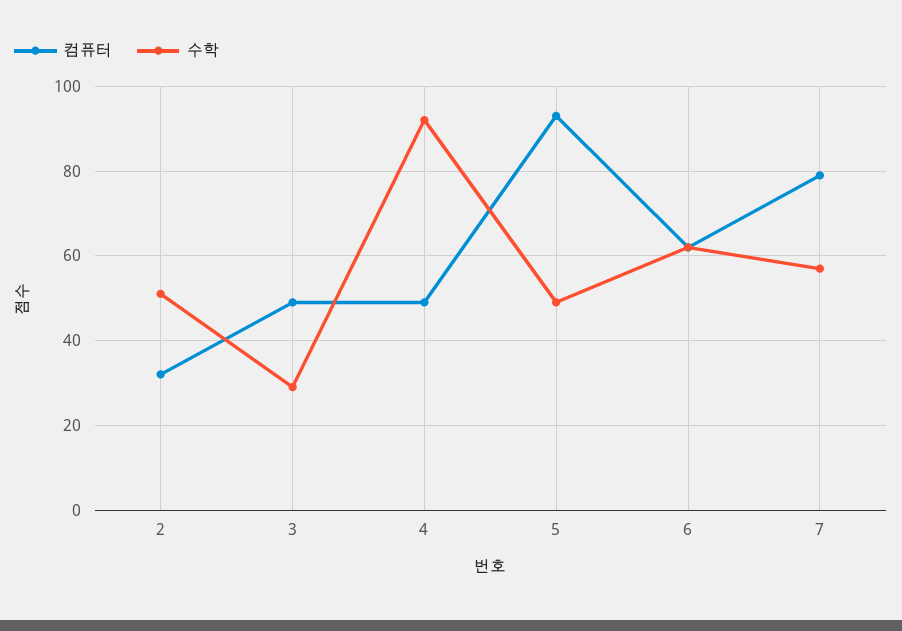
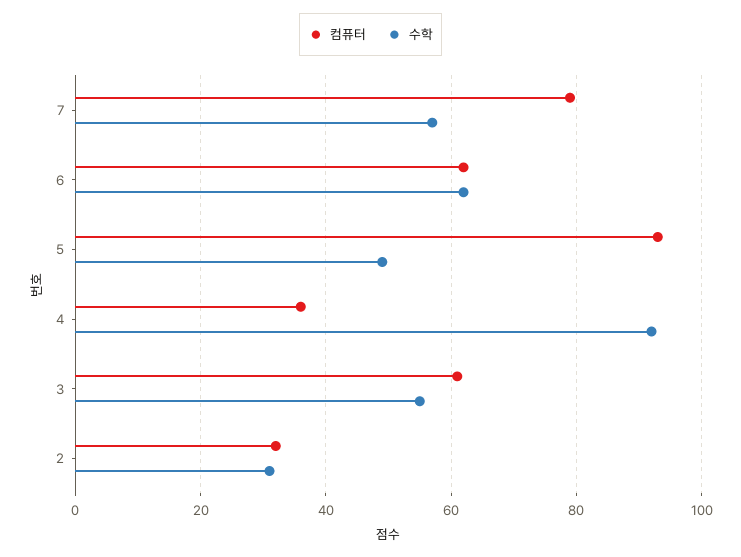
  {
    "컴퓨터": {
      "2": 30,
-     "3": 50,
+     "3": 60,
-     "4": 50,
+     "4": 35,
      "5": 95,
      "6": 60,
      "7": 80
    },
    "수학": {
-     "2": 50,
+     "2": 30,
-     "3": 30,
+     "3": 55,
      "4": 90,
      "5": 50,
      "6": 60,
      "7": 55
    }
  }

